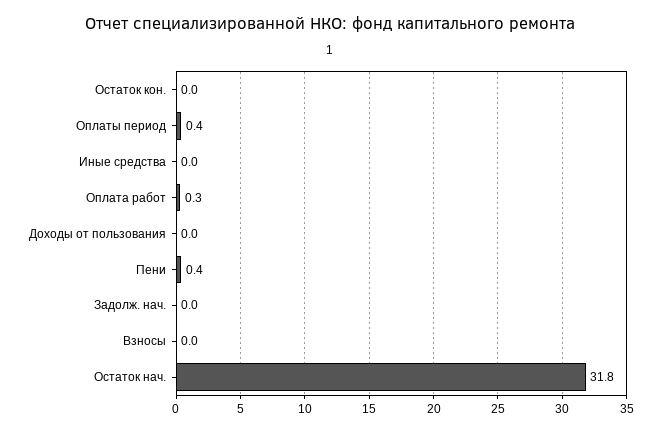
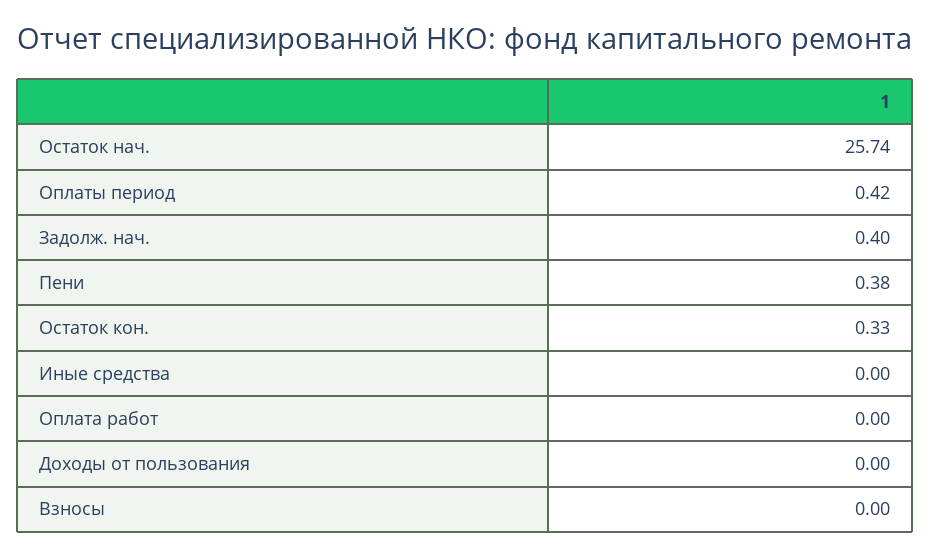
  {
-   "Остаток кон.": 0,
+   "Остаток кон.": 0.33,
    "Оплаты период": 0.42,
    "Иные средства": 0,
-   "Оплата работ": 0.3,
+   "Оплата работ": 0,
    "Доходы от пользования": 0,
    "Пени": 0.38,
-   "Задолж. нач.": 0,
+   "Задолж. нач.": 0.4,
    "Взносы": 0,
-   "Остаток нач.": 31.8
+   "Остаток нач.": 25.74
  }

